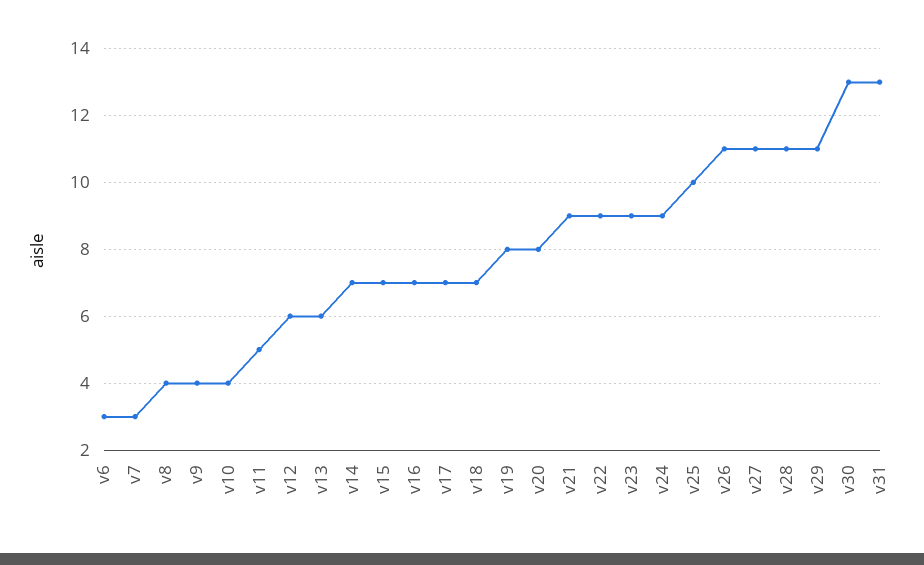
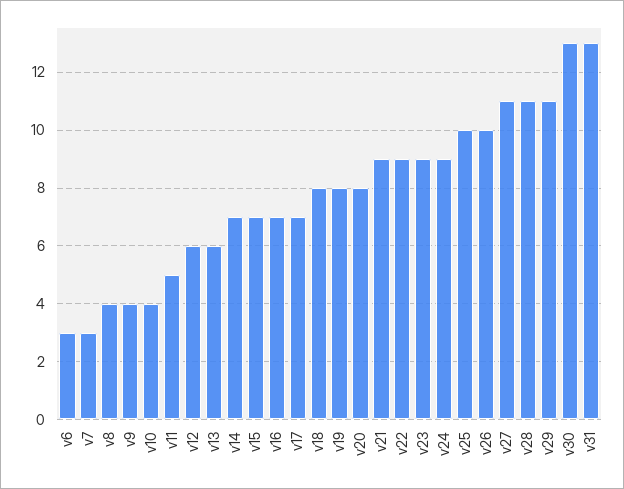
  {
    "v6": 3,
    "v7": 3,
    "v8": 4,
    "v9": 4,
    "v10": 4,
    "v11": 5,
    "v12": 6,
    "v13": 6,
    "v14": 7,
    "v15": 7,
    "v16": 7,
    "v17": 7,
-   "v18": 7,
+   "v18": 8,
    "v19": 8,
    "v20": 8,
    "v21": 9,
    "v22": 9,
    "v23": 9,
    "v24": 9,
    "v25": 10,
-   "v26": 11,
+   "v26": 10,
    "v27": 11,
    "v28": 11,
    "v29": 11,
    "v30": 13,
    "v31": 13
  }

